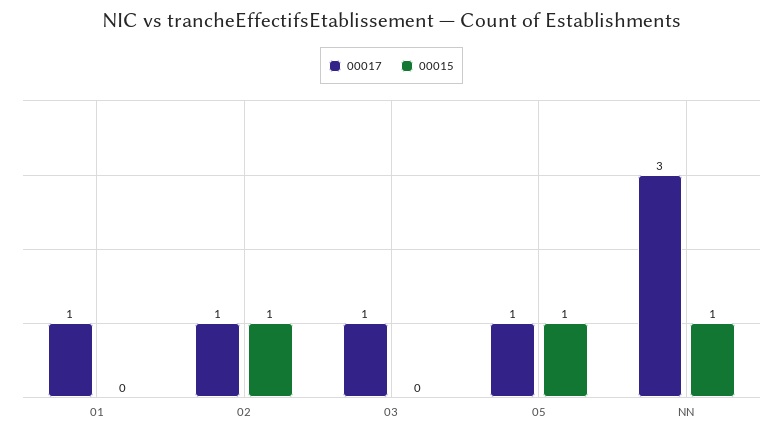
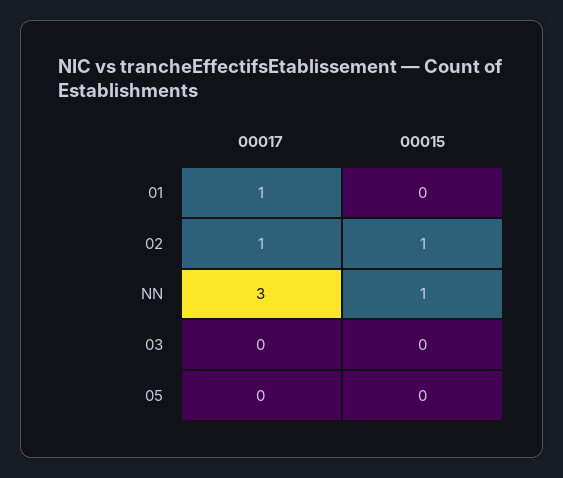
  {
    "00017": {
      "01": 1,
      "02": 1,
-     "03": 1,
+     "03": 0,
-     "05": 1,
+     "05": 0,
      "NN": 3
    },
    "00015": {
      "01": 0,
      "02": 1,
      "03": 0,
-     "05": 1,
+     "05": 0,
      "NN": 1
    }
  }

